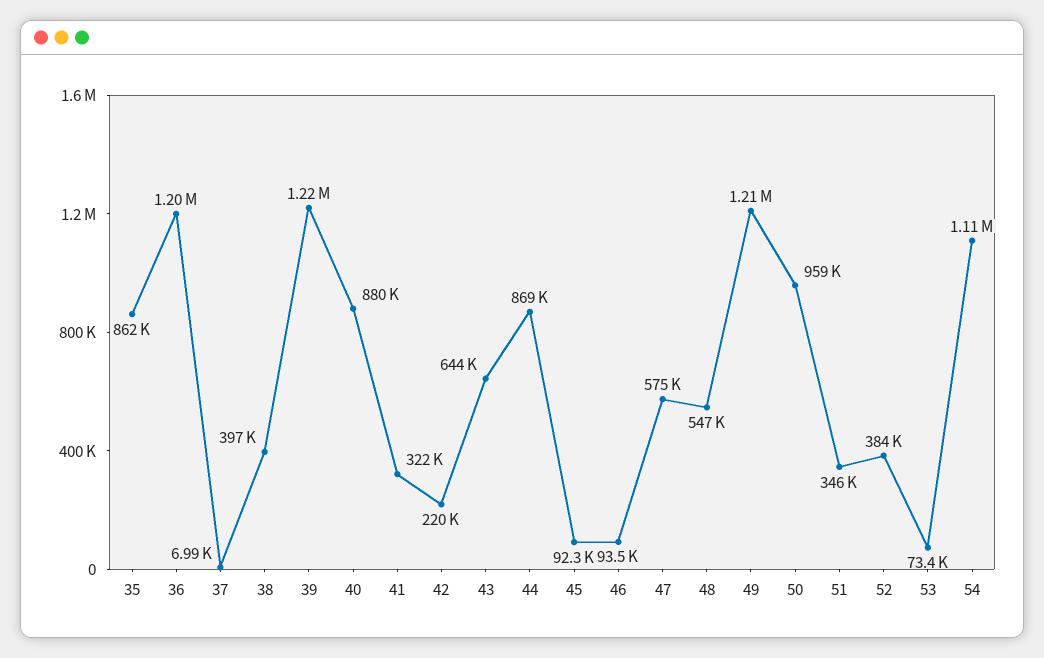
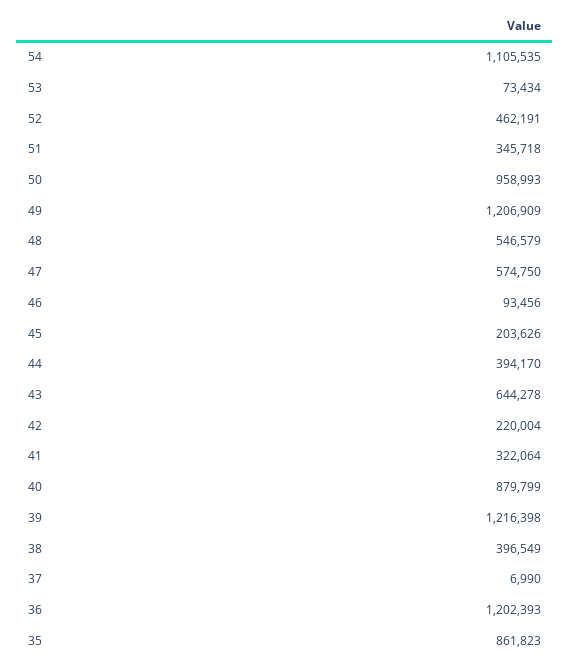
  {
    "35": 861823,
    "36": 1202393,
    "37": 6990,
    "38": 396549,
    "39": 1216398,
    "40": 879799,
    "41": 322064,
    "42": 220004,
    "43": 644278,
-   "44": 869000,
+   "44": 394170,
-   "45": 92300,
+   "45": 203626,
    "46": 93456,
    "47": 574750,
    "48": 546579,
    "49": 1206909,
    "50": 958993,
    "51": 345718,
-   "52": 384000,
+   "52": 462191,
    "53": 73434,
    "54": 1105535
  }

